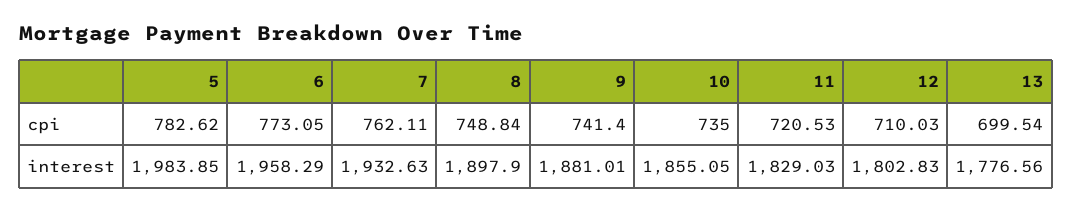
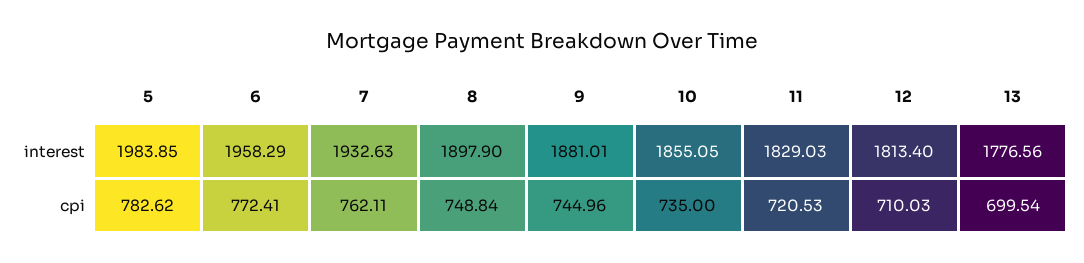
  {
    "5": {
      "cpi": 782.62,
      "interest": 1983.85
    },
    "6": {
-     "cpi": 773.05,
+     "cpi": 772.41,
      "interest": 1958.29
    },
    "7": {
      "cpi": 762.11,
      "interest": 1932.63
    },
    "8": {
      "cpi": 748.84,
      "interest": 1897.9
    },
    "9": {
-     "cpi": 741.4,
+     "cpi": 744.96,
      "interest": 1881.01
    },
    "10": {
      "cpi": 735,
      "interest": 1855.05
    },
    "11": {
      "cpi": 720.53,
      "interest": 1829.03
    },
    "12": {
      "cpi": 710.03,
-     "interest": 1802.83
+     "interest": 1813.4
    },
    "13": {
      "cpi": 699.54,
      "interest": 1776.56
    }
  }

